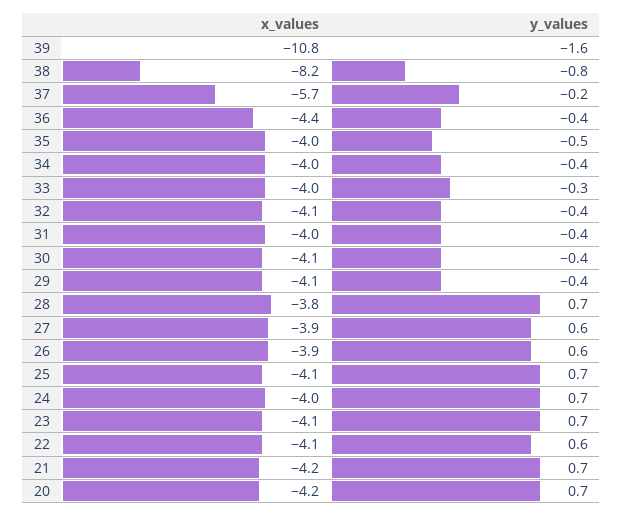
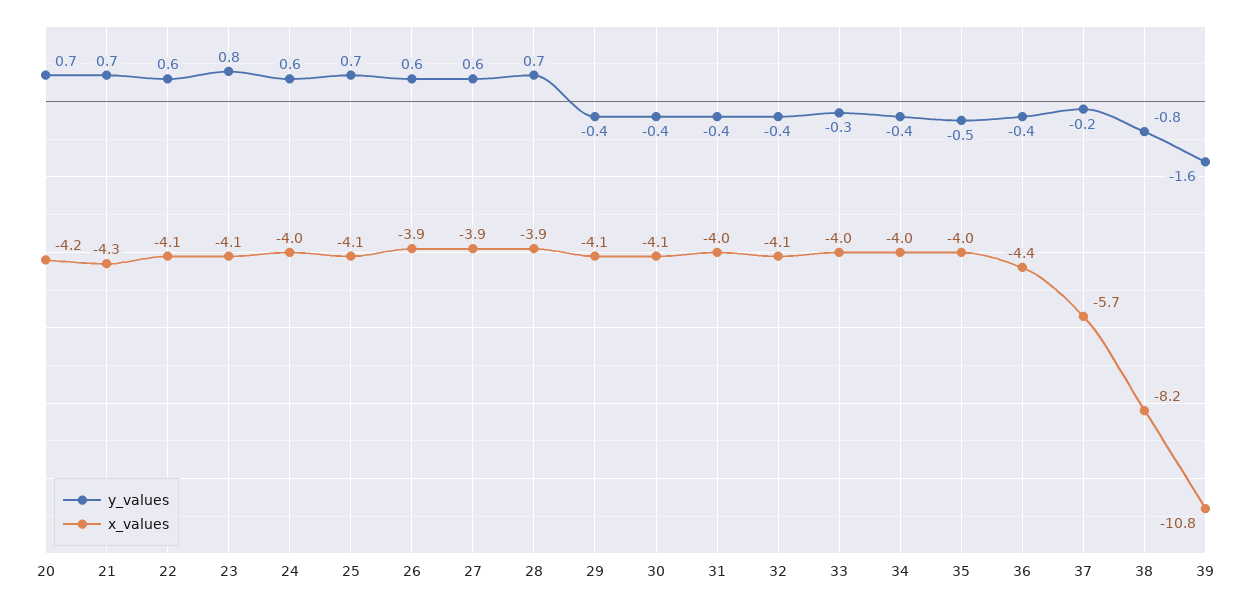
  {
    "x_values": {
      "39": -10.8,
      "38": -8.2,
      "37": -5.7,
      "36": -4.4,
      "35": -4,
      "34": -4,
      "33": -4,
      "32": -4.1,
      "31": -4,
      "30": -4.1,
      "29": -4.1,
-     "28": -3.8,
+     "28": -3.9,
      "27": -3.9,
      "26": -3.9,
      "25": -4.1,
      "24": -4,
      "23": -4.1,
      "22": -4.1,
-     "21": -4.2,
+     "21": -4.3,
      "20": -4.2
    },
    "y_values": {
      "39": -1.6,
      "38": -0.8,
      "37": -0.2,
      "36": -0.4,
      "35": -0.5,
      "34": -0.4,
      "33": -0.3,
      "32": -0.4,
      "31": -0.4,
      "30": -0.4,
      "29": -0.4,
      "28": 0.7,
      "27": 0.6,
      "26": 0.6,
      "25": 0.7,
-     "24": 0.7,
+     "24": 0.6,
-     "23": 0.7,
+     "23": 0.8,
      "22": 0.6,
      "21": 0.7,
      "20": 0.7
    }
  }

